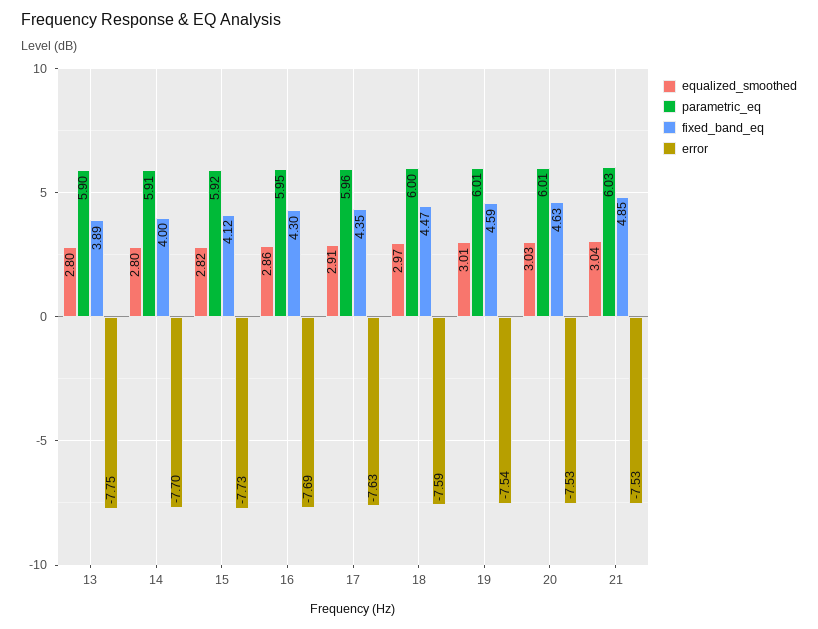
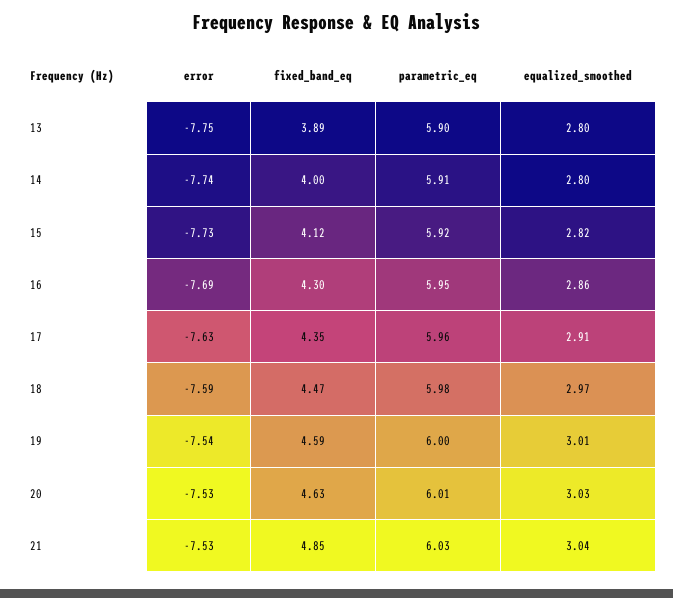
  {
    "equalized_smoothed": {
      "13": 2.8,
      "14": 2.8,
      "15": 2.82,
      "16": 2.86,
      "17": 2.91,
      "18": 2.97,
      "19": 3.01,
      "20": 3.03,
      "21": 3.04
    },
    "parametric_eq": {
      "13": 5.9,
      "14": 5.91,
      "15": 5.92,
      "16": 5.95,
      "17": 5.96,
-     "18": 6,
+     "18": 5.98,
-     "19": 6.01,
+     "19": 6,
      "20": 6.01,
      "21": 6.03
    },
    "fixed_band_eq": {
      "13": 3.89,
      "14": 4,
      "15": 4.12,
      "16": 4.3,
      "17": 4.35,
      "18": 4.47,
      "19": 4.59,
      "20": 4.63,
      "21": 4.85
    },
    "error": {
      "13": -7.75,
-     "14": -7.7,
+     "14": -7.74,
      "15": -7.73,
      "16": -7.69,
      "17": -7.63,
      "18": -7.59,
      "19": -7.54,
      "20": -7.53,
      "21": -7.53
    }
  }

